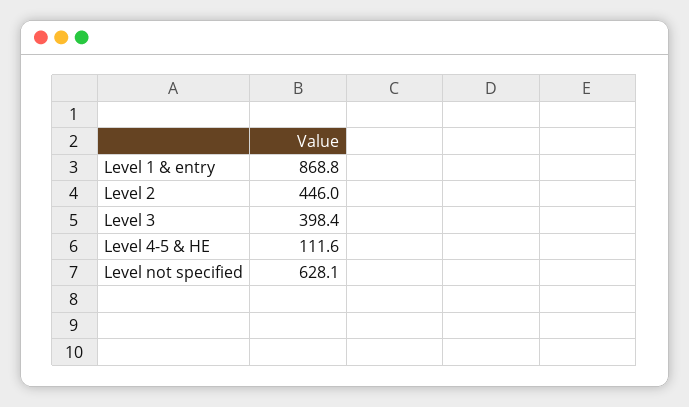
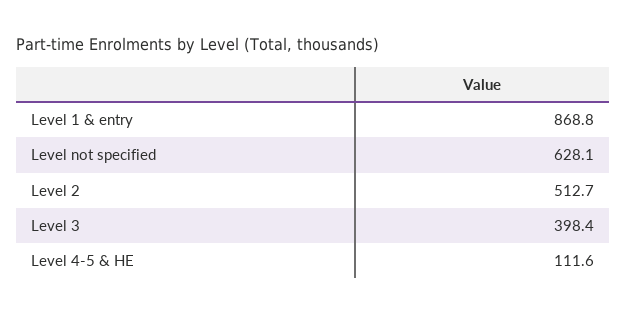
  {
    "Level 1 & entry": 868.8,
-   "Level 2": 446,
+   "Level 2": 512.7,
    "Level 3": 398.4,
    "Level 4-5 & HE": 111.6,
    "Level not specified": 628.1
  }

